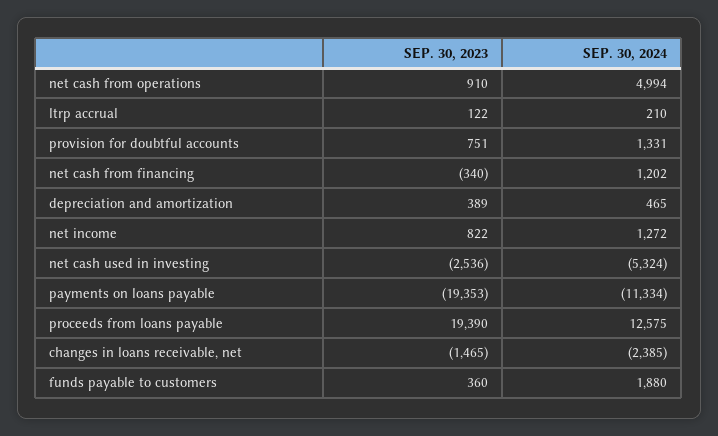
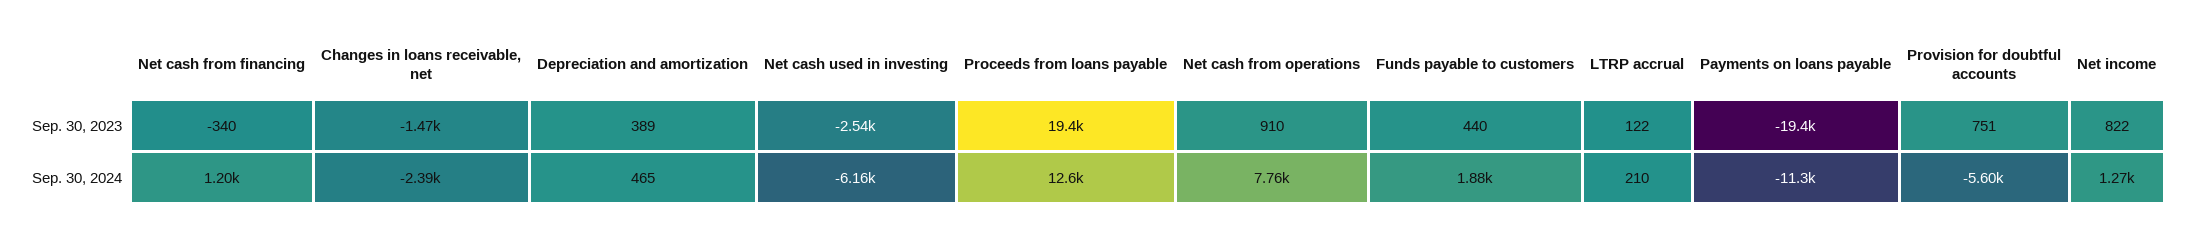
  {
    "SEP. 30, 2023": {
      "net cash from operations": 910,
      "ltrp accrual": 122,
      "provision for doubtful accounts": 751,
      "net cash from financing": -340,
      "depreciation and amortization": 389,
      "net income": 822,
      "net cash used in investing": -2536,
      "payments on loans payable": -19353,
      "proceeds from loans payable": 19390,
      "changes in loans receivable, net": -1465,
-     "funds payable to customers": 360
+     "funds payable to customers": 440
    },
    "SEP. 30, 2024": {
-     "net cash from operations": 4994,
+     "net cash from operations": 7760,
      "ltrp accrual": 210,
-     "provision for doubtful accounts": 1331,
+     "provision for doubtful accounts": -5600,
      "net cash from financing": 1202,
      "depreciation and amortization": 465,
      "net income": 1272,
-     "net cash used in investing": -5324,
+     "net cash used in investing": -6160,
      "payments on loans payable": -11334,
      "proceeds from loans payable": 12575,
      "changes in loans receivable, net": -2385,
      "funds payable to customers": 1880
    }
  }

